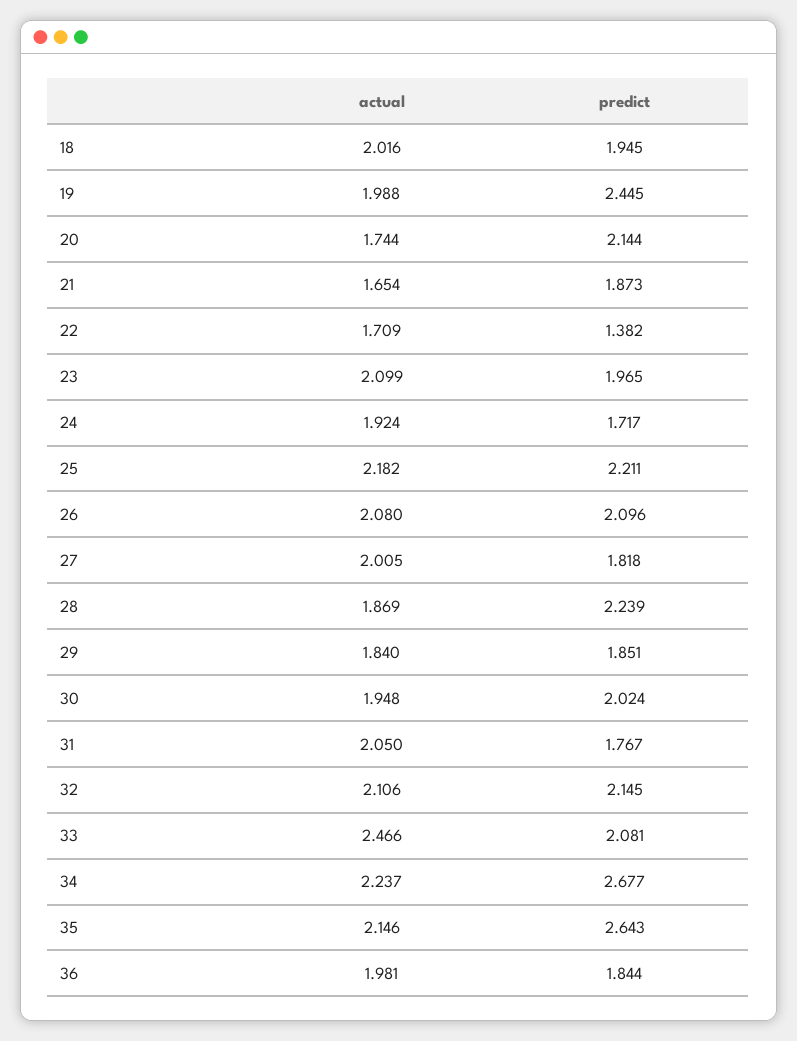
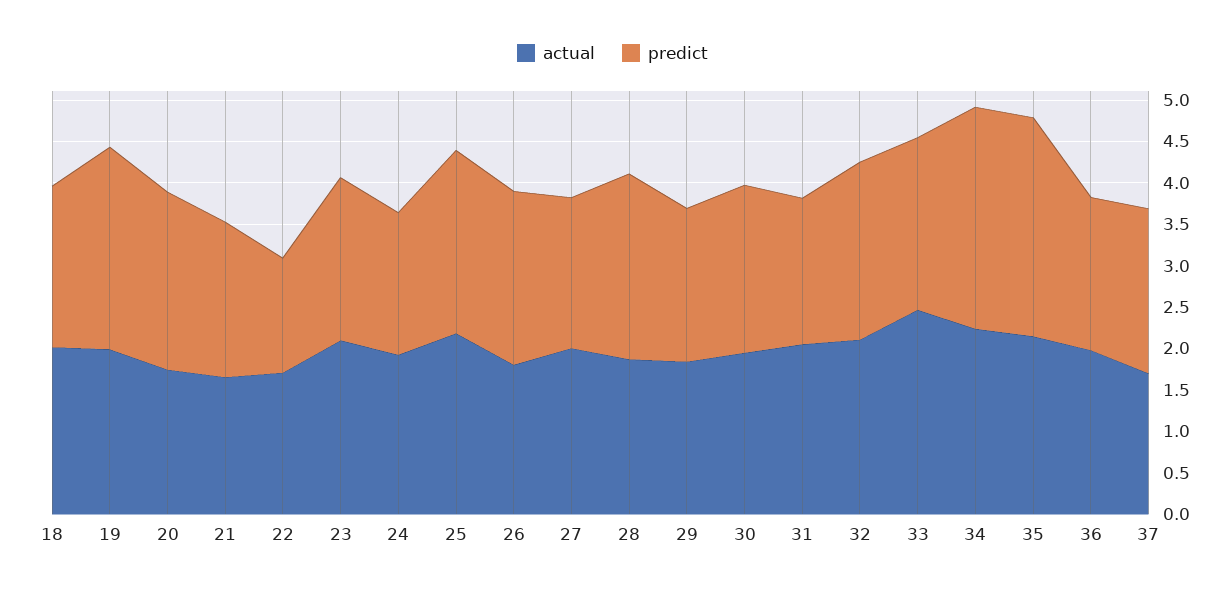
  {
    "actual": {
      "18": 2.016,
      "19": 1.988,
      "20": 1.744,
      "21": 1.654,
      "22": 1.709,
      "23": 2.099,
      "24": 1.924,
      "25": 2.182,
-     "26": 2.08,
+     "26": 1.8,
      "27": 2.005,
      "28": 1.869,
      "29": 1.84,
      "30": 1.948,
      "31": 2.05,
      "32": 2.106,
      "33": 2.466,
      "34": 2.237,
      "35": 2.146,
-     "36": 1.981
+     "36": 1.981,
+     "37": 1.7
    },
    "predict": {
      "18": 1.945,
      "19": 2.445,
      "20": 2.144,
      "21": 1.873,
      "22": 1.382,
      "23": 1.965,
      "24": 1.717,
      "25": 2.211,
      "26": 2.096,
      "27": 1.818,
      "28": 2.239,
      "29": 1.851,
      "30": 2.024,
      "31": 1.767,
      "32": 2.145,
      "33": 2.081,
      "34": 2.677,
      "35": 2.643,
-     "36": 1.844
+     "36": 1.844,
+     "37": 2
    }
  }

